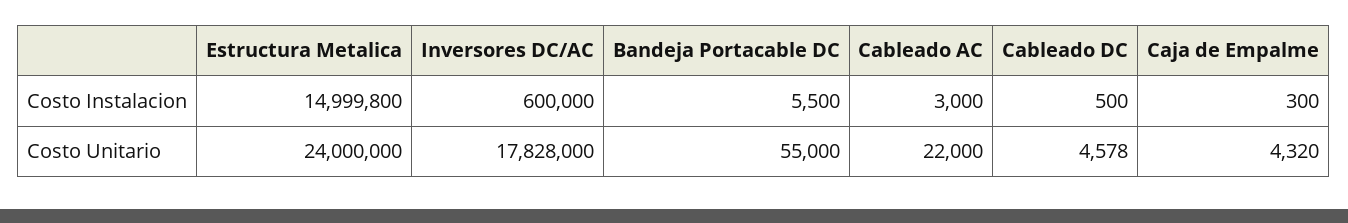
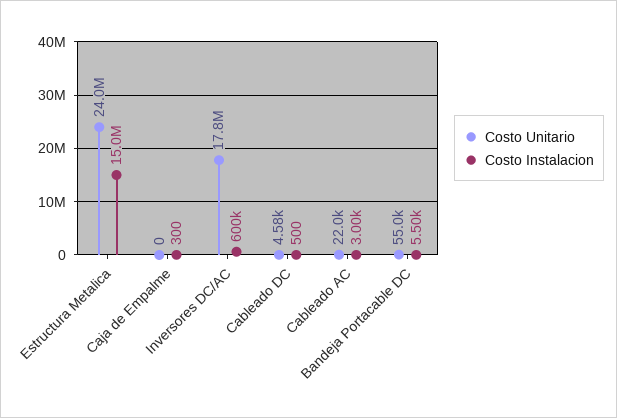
  {
    "Costo Instalacion": {
-     "Estructura Metalica": 14999800,
+     "Estructura Metalica": 15000000,
      "Inversores DC/AC": 600000,
      "Bandeja Portacable DC": 5500,
      "Cableado AC": 3000,
      "Cableado DC": 500,
      "Caja de Empalme": 300
    },
    "Costo Unitario": {
      "Estructura Metalica": 24000000,
      "Inversores DC/AC": 17828000,
      "Bandeja Portacable DC": 55000,
      "Cableado AC": 22000,
      "Cableado DC": 4578,
-     "Caja de Empalme": 4320
+     "Caja de Empalme": 0
    }
  }

